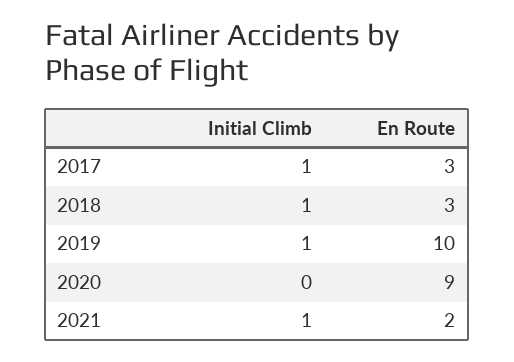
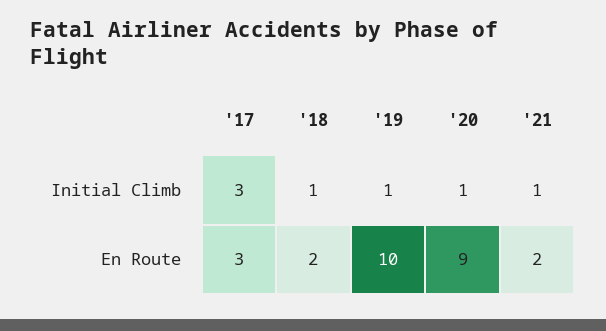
  {
    "Initial Climb": {
-     "2017": 1,
+     "2017": 3,
      "2018": 1,
      "2019": 1,
-     "2020": 0,
+     "2020": 1,
      "2021": 1
    },
    "En Route": {
      "2017": 3,
-     "2018": 3,
+     "2018": 2,
      "2019": 10,
      "2020": 9,
      "2021": 2
    }
  }

